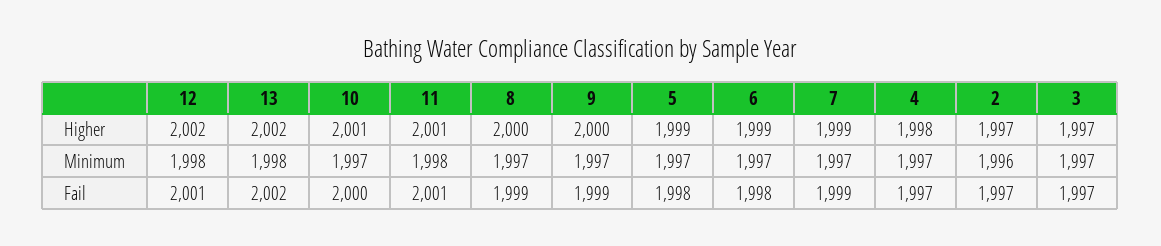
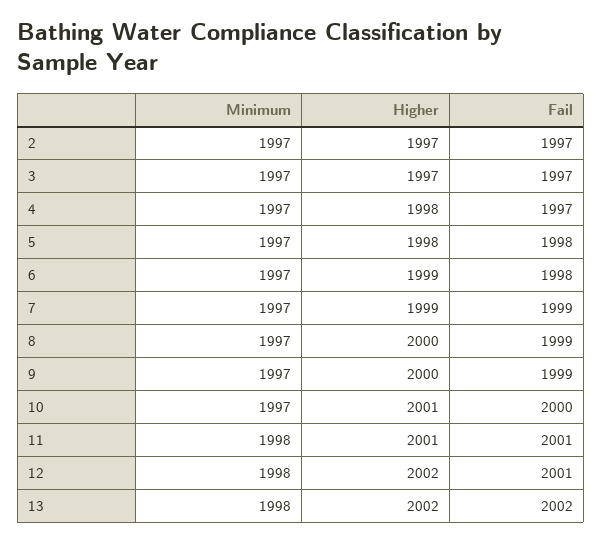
  {
    "12": {
      "Higher": 2002,
      "Minimum": 1998,
      "Fail": 2001
    },
    "13": {
      "Higher": 2002,
      "Minimum": 1998,
      "Fail": 2002
    },
    "10": {
      "Higher": 2001,
      "Minimum": 1997,
      "Fail": 2000
    },
    "11": {
      "Higher": 2001,
      "Minimum": 1998,
      "Fail": 2001
    },
    "8": {
      "Higher": 2000,
      "Minimum": 1997,
      "Fail": 1999
    },
    "9": {
      "Higher": 2000,
      "Minimum": 1997,
      "Fail": 1999
    },
    "5": {
-     "Higher": 1999,
+     "Higher": 1998,
      "Minimum": 1997,
      "Fail": 1998
    },
    "6": {
      "Higher": 1999,
      "Minimum": 1997,
      "Fail": 1998
    },
    "7": {
      "Higher": 1999,
      "Minimum": 1997,
      "Fail": 1999
    },
    "4": {
      "Higher": 1998,
      "Minimum": 1997,
      "Fail": 1997
    },
    "2": {
      "Higher": 1997,
-     "Minimum": 1996,
+     "Minimum": 1997,
      "Fail": 1997
    },
    "3": {
      "Higher": 1997,
      "Minimum": 1997,
      "Fail": 1997
    }
  }

